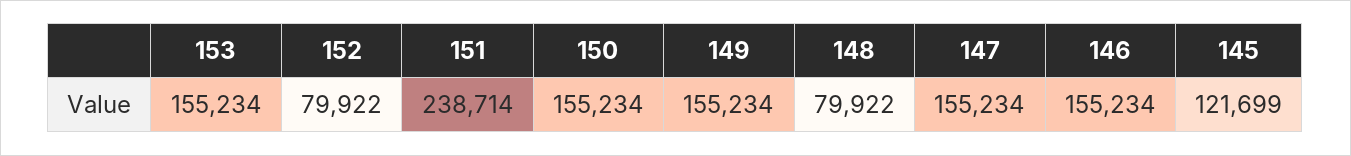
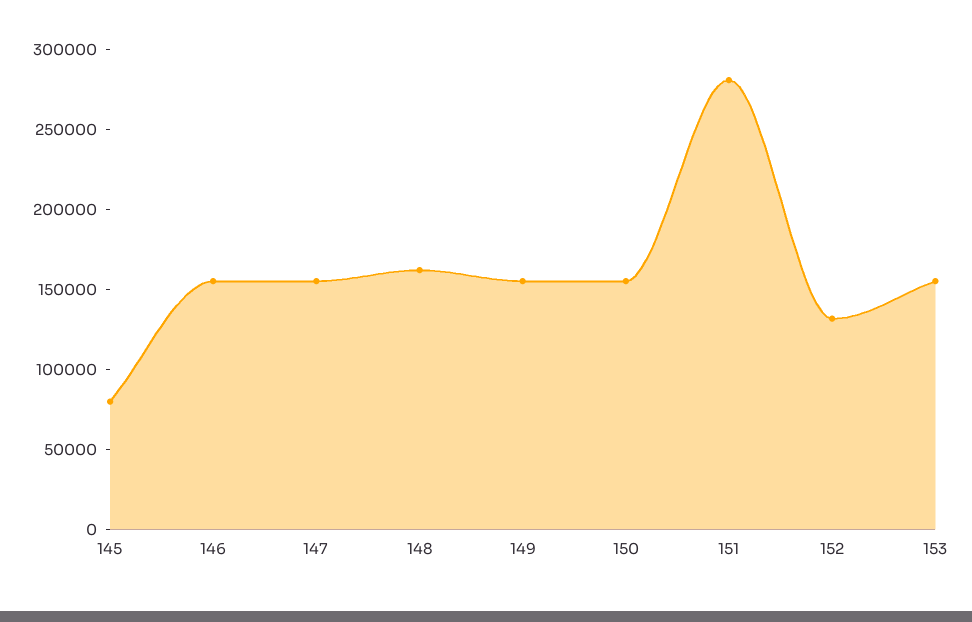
  {
    "153": 155234,
-   "152": 79922,
+   "152": 130000,
-   "151": 238714,
+   "151": 280000,
    "150": 155234,
    "149": 155234,
-   "148": 79922,
+   "148": 160000,
    "147": 155234,
    "146": 155234,
-   "145": 121699
+   "145": 80000
  }

